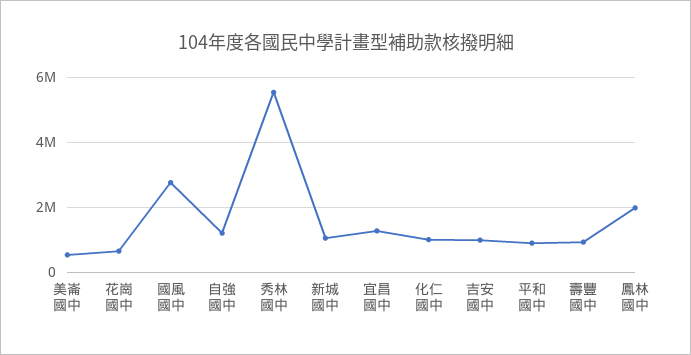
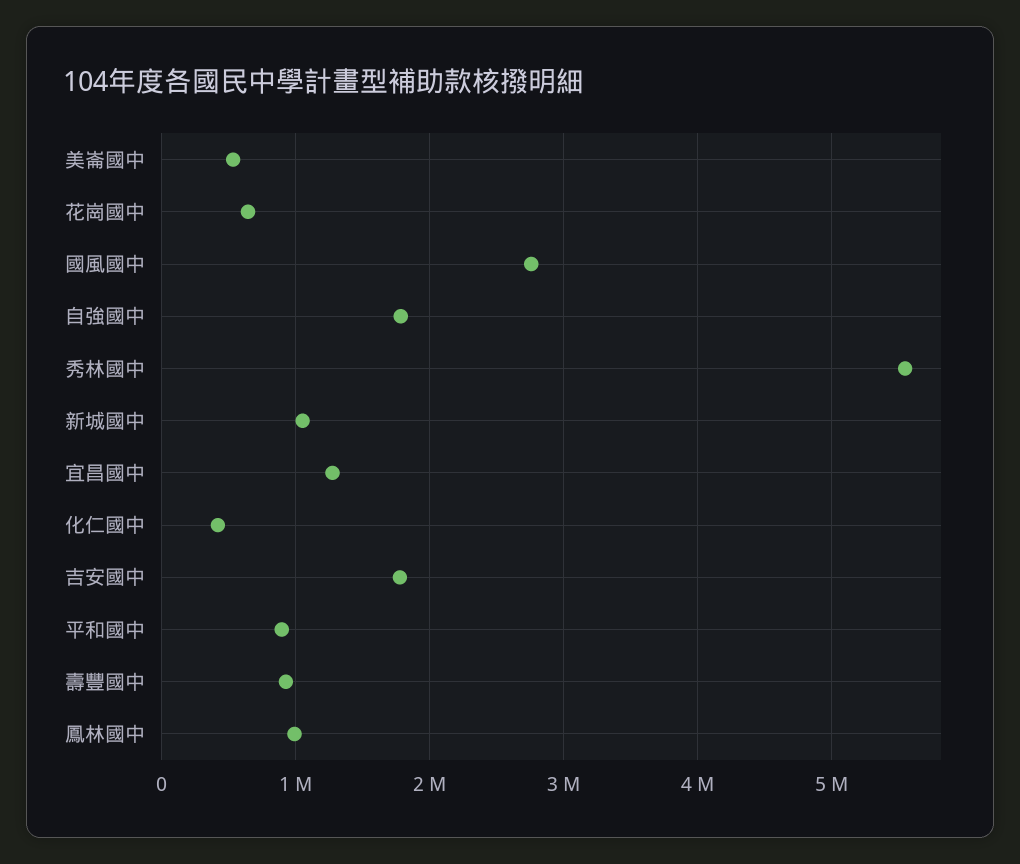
  {
    "美崙國中": 500000,
    "花崗國中": 600000,
    "國風國中": 2800000,
-   "自強國中": 1200000,
+   "自強國中": 1800000,
    "秀林國中": 5500000,
    "新城國中": 1100000,
    "宜昌國中": 1300000,
-   "化仁國中": 1000000,
+   "化仁國中": 400000,
-   "吉安國中": 1000000,
+   "吉安國中": 1800000,
    "平和國中": 900000,
    "壽豐國中": 900000,
-   "鳳林國中": 2000000
+   "鳳林國中": 1000000
  }

